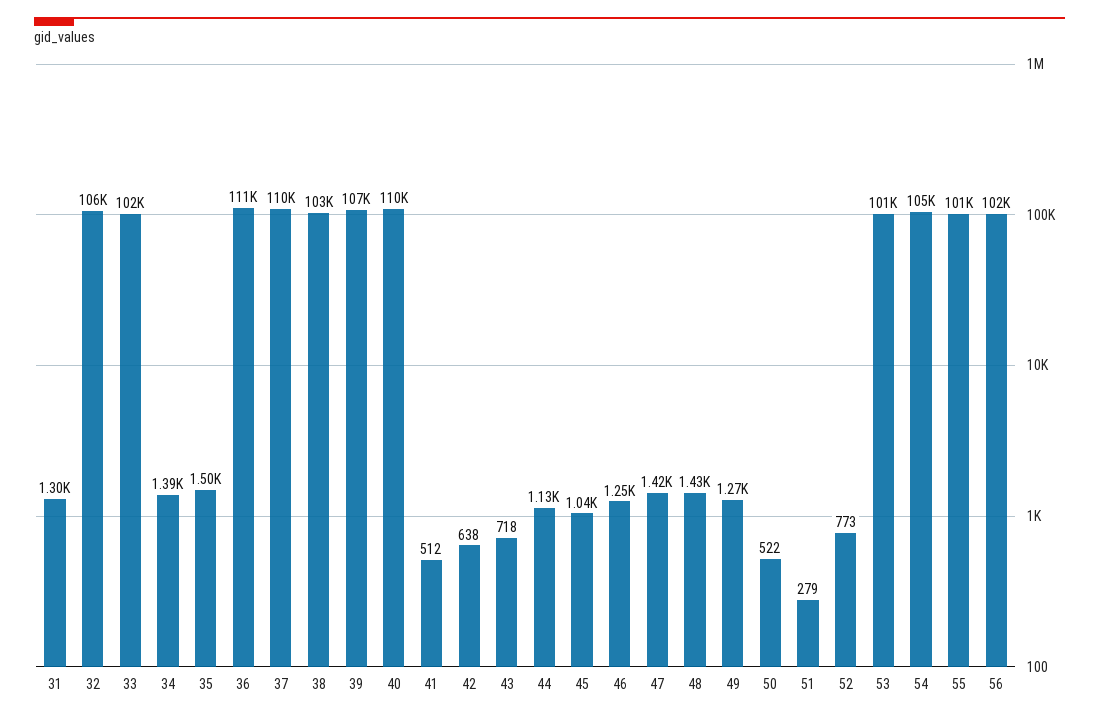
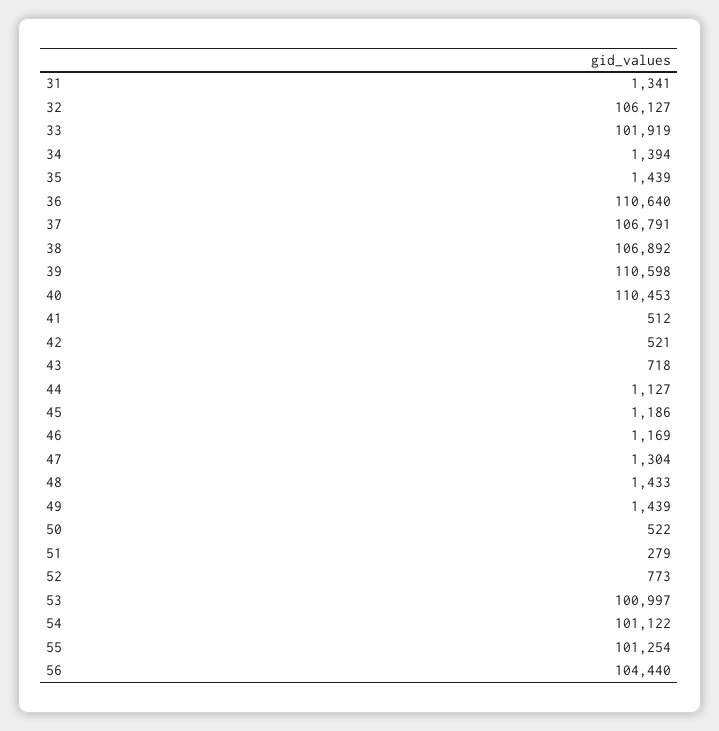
  {
-   "31": 1300,
+   "31": 1341,
    "32": 106127,
    "33": 101919,
    "34": 1394,
-   "35": 1500,
+   "35": 1439,
    "36": 110640,
-   "37": 110000,
+   "37": 106791,
-   "38": 103000,
+   "38": 106892,
-   "39": 107000,
+   "39": 110598,
    "40": 110453,
    "41": 512,
-   "42": 638,
+   "42": 521,
    "43": 718,
    "44": 1127,
-   "45": 1040,
+   "45": 1186,
-   "46": 1250,
+   "46": 1169,
-   "47": 1420,
+   "47": 1304,
    "48": 1433,
-   "49": 1270,
+   "49": 1439,
    "50": 522,
    "51": 279,
    "52": 773,
    "53": 100997,
-   "54": 105000,
+   "54": 101122,
    "55": 101254,
-   "56": 102000
+   "56": 104440
  }

